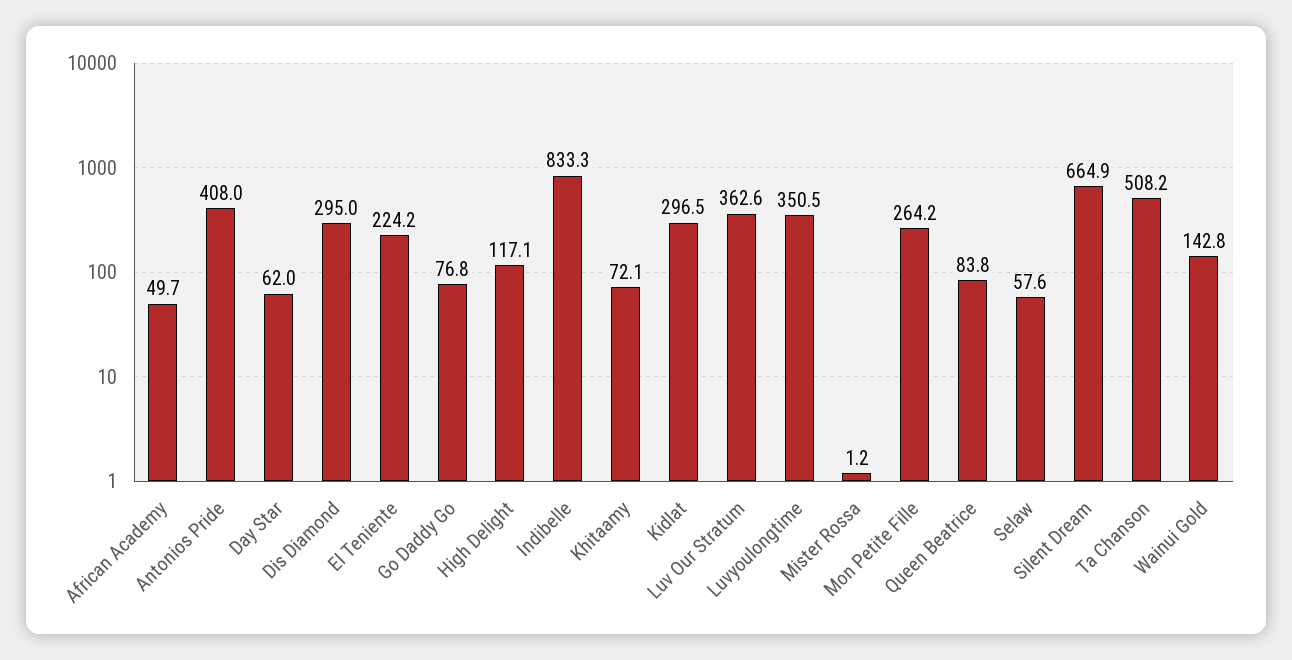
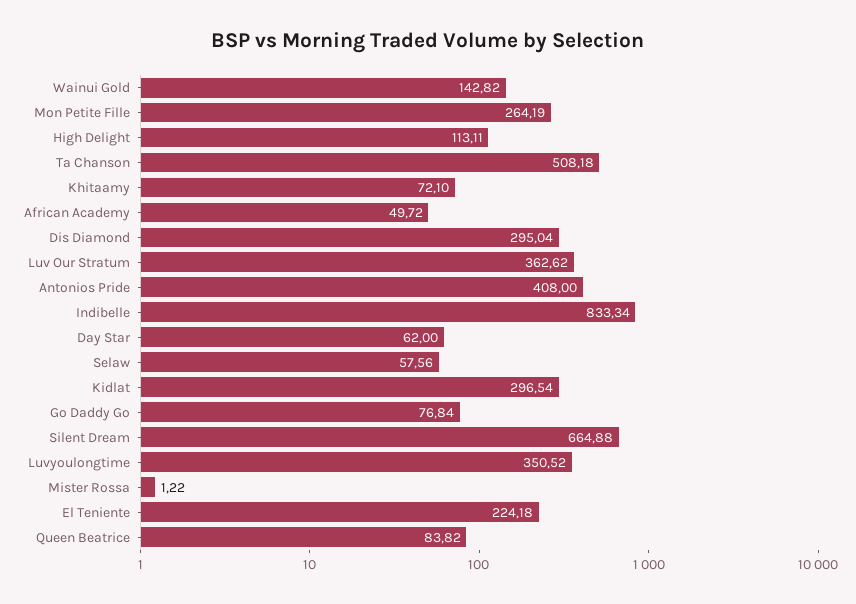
  {
    "African Academy": 49.72,
    "Antonios Pride": 408,
    "Day Star": 62,
    "Dis Diamond": 295.04,
    "El Teniente": 224.18,
    "Go Daddy Go": 76.84,
-   "High Delight": 117.1,
+   "High Delight": 113.11,
    "Indibelle": 833.34,
    "Khitaamy": 72.1,
    "Kidlat": 296.54,
    "Luv Our Stratum": 362.62,
    "Luvyoulongtime": 350.52,
    "Mister Rossa": 1.22,
    "Mon Petite Fille": 264.19,
    "Queen Beatrice": 83.82,
    "Selaw": 57.56,
    "Silent Dream": 664.88,
    "Ta Chanson": 508.18,
    "Wainui Gold": 142.82
  }

